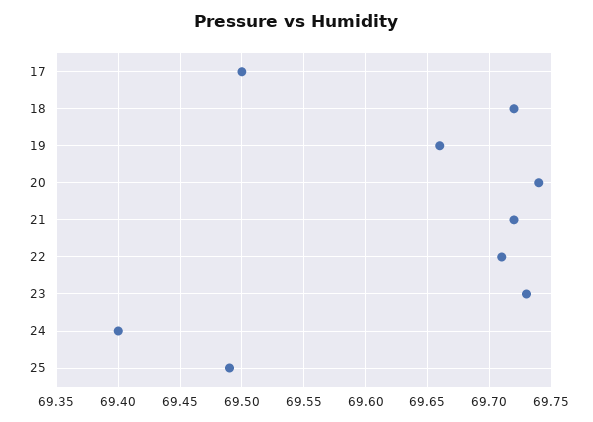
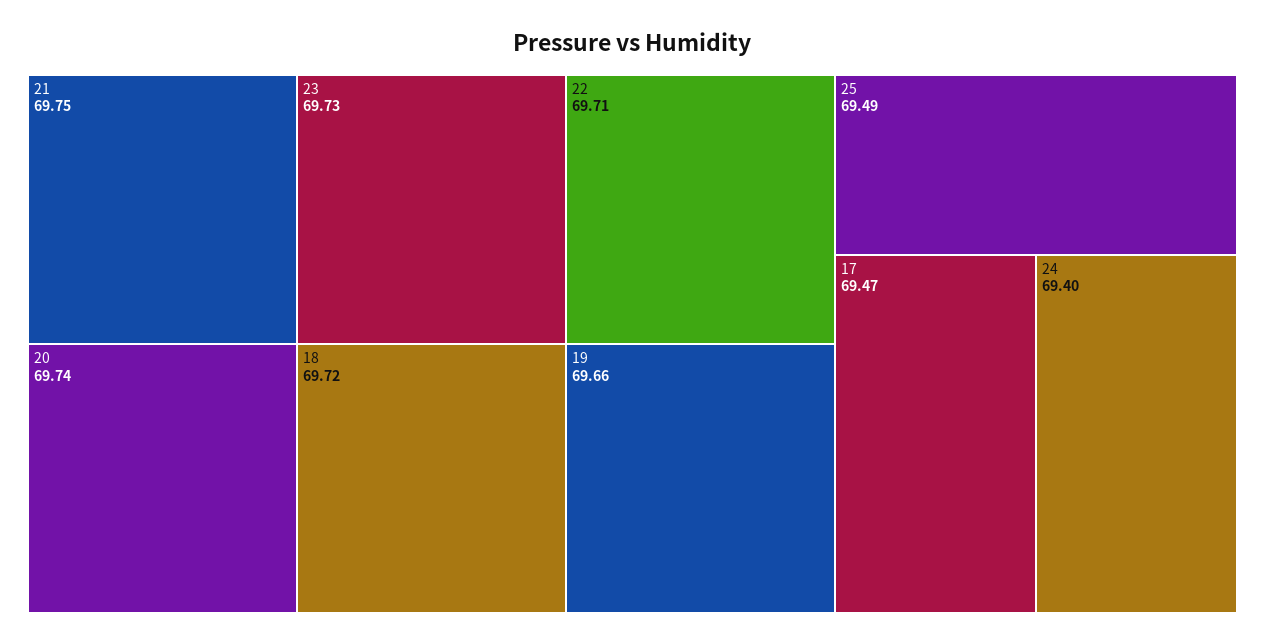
  {
-   "17": 69.5,
+   "17": 69.47,
    "18": 69.72,
    "19": 69.66,
    "20": 69.74,
-   "21": 69.72,
+   "21": 69.75,
    "22": 69.71,
    "23": 69.73,
    "24": 69.4,
    "25": 69.49
  }

